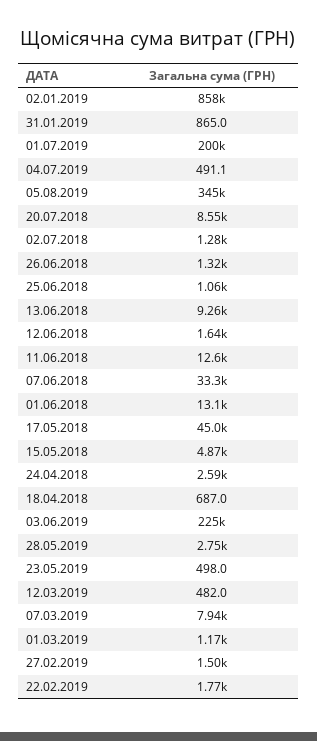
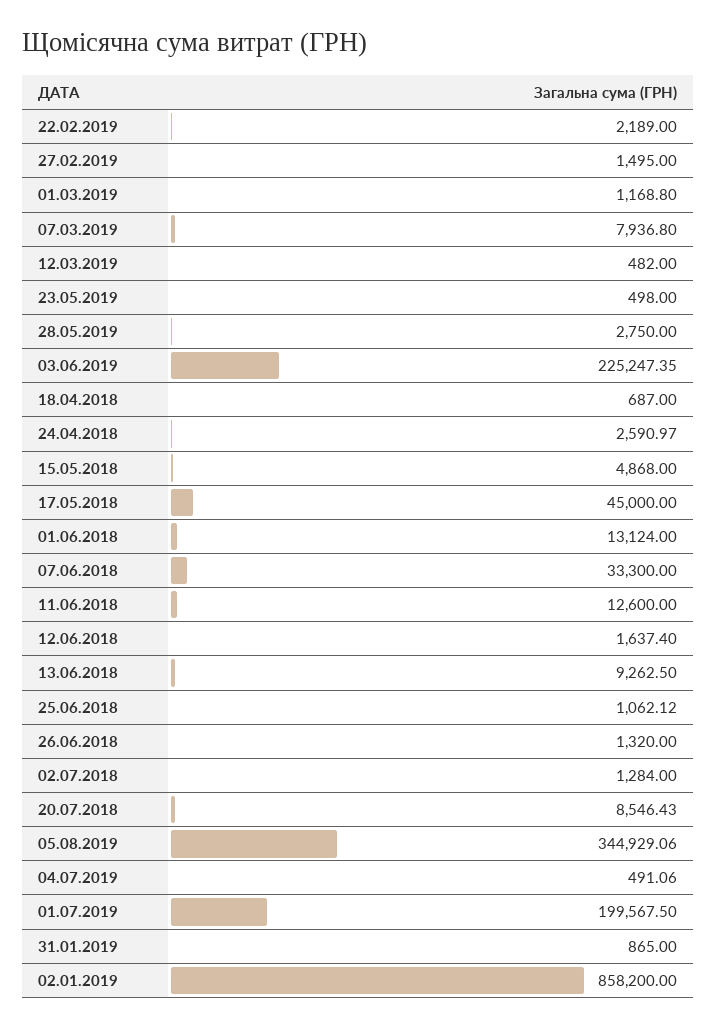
  {
    "02.01.2019": 858200,
    "31.01.2019": 865,
    "01.07.2019": 199567.5,
    "04.07.2019": 491.06,
    "05.08.2019": 344929.06,
    "20.07.2018": 8546.43,
    "02.07.2018": 1284,
    "26.06.2018": 1320,
    "25.06.2018": 1062.12,
    "13.06.2018": 9262.5,
    "12.06.2018": 1637.4,
    "11.06.2018": 12600,
    "07.06.2018": 33300,
    "01.06.2018": 13124,
    "17.05.2018": 45000,
    "15.05.2018": 4868,
    "24.04.2018": 2590.97,
    "18.04.2018": 687,
    "03.06.2019": 225247.35,
    "28.05.2019": 2750,
    "23.05.2019": 498,
    "12.03.2019": 482,
    "07.03.2019": 7936.8,
    "01.03.2019": 1168.8,
    "27.02.2019": 1495,
-   "22.02.2019": 1770
+   "22.02.2019": 2189
  }

